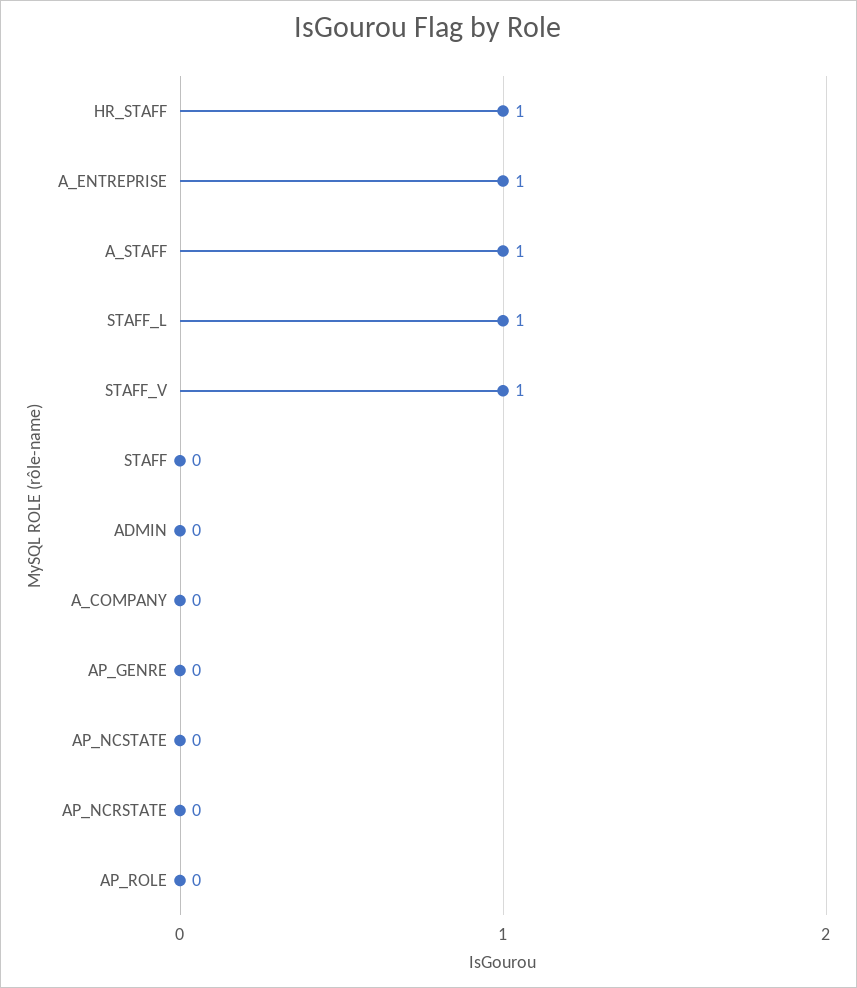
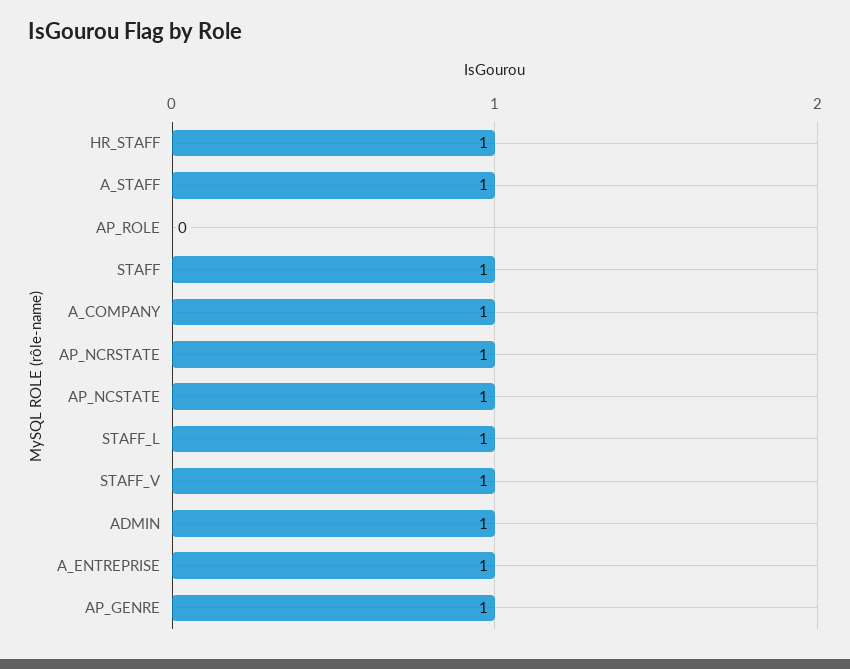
  {
    "HR_STAFF": 1,
    "A_ENTREPRISE": 1,
    "A_STAFF": 1,
    "STAFF_L": 1,
    "STAFF_V": 1,
-   "STAFF": 0,
+   "STAFF": 1,
-   "ADMIN": 0,
+   "ADMIN": 1,
-   "A_COMPANY": 0,
+   "A_COMPANY": 1,
-   "AP_GENRE": 0,
+   "AP_GENRE": 1,
-   "AP_NCSTATE": 0,
+   "AP_NCSTATE": 1,
-   "AP_NCRSTATE": 0,
+   "AP_NCRSTATE": 1,
    "AP_ROLE": 0
  }

